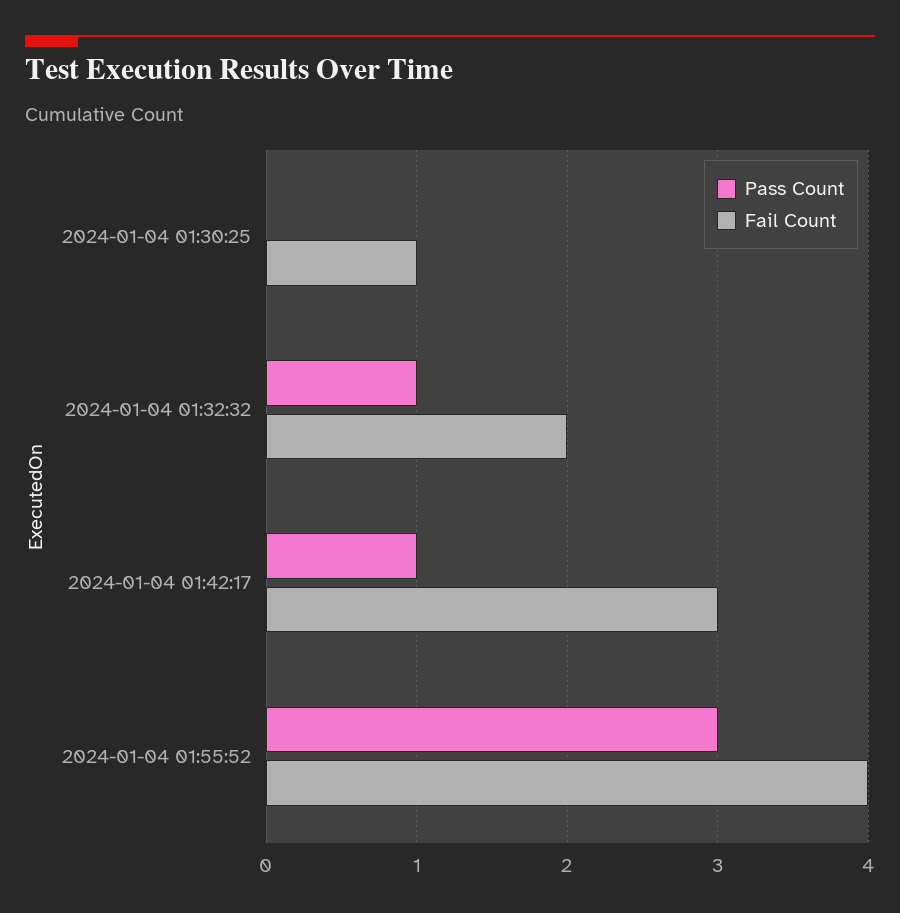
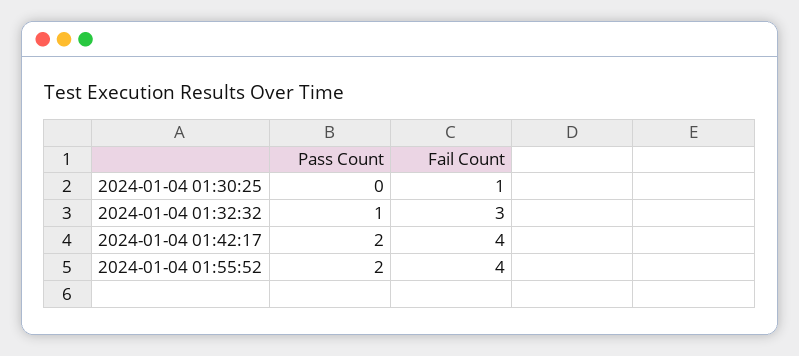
  {
    "Pass Count": {
      "2024-01-04 01:30:25": 0,
      "2024-01-04 01:32:32": 1,
-     "2024-01-04 01:42:17": 1,
+     "2024-01-04 01:42:17": 2,
-     "2024-01-04 01:55:52": 3
+     "2024-01-04 01:55:52": 2
    },
    "Fail Count": {
      "2024-01-04 01:30:25": 1,
-     "2024-01-04 01:32:32": 2,
+     "2024-01-04 01:32:32": 3,
-     "2024-01-04 01:42:17": 3,
+     "2024-01-04 01:42:17": 4,
      "2024-01-04 01:55:52": 4
    }
  }

